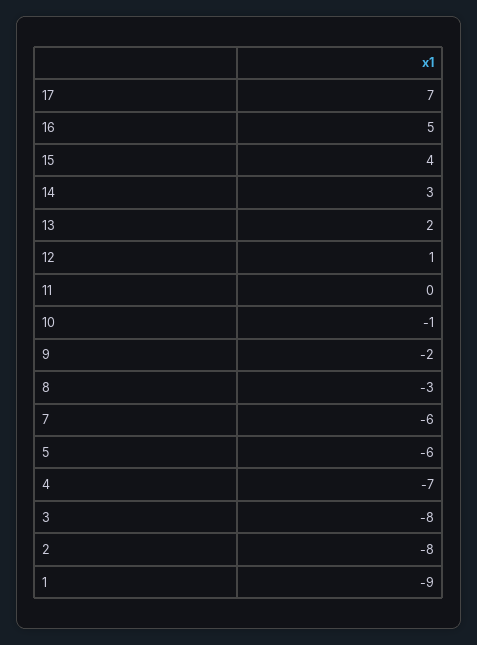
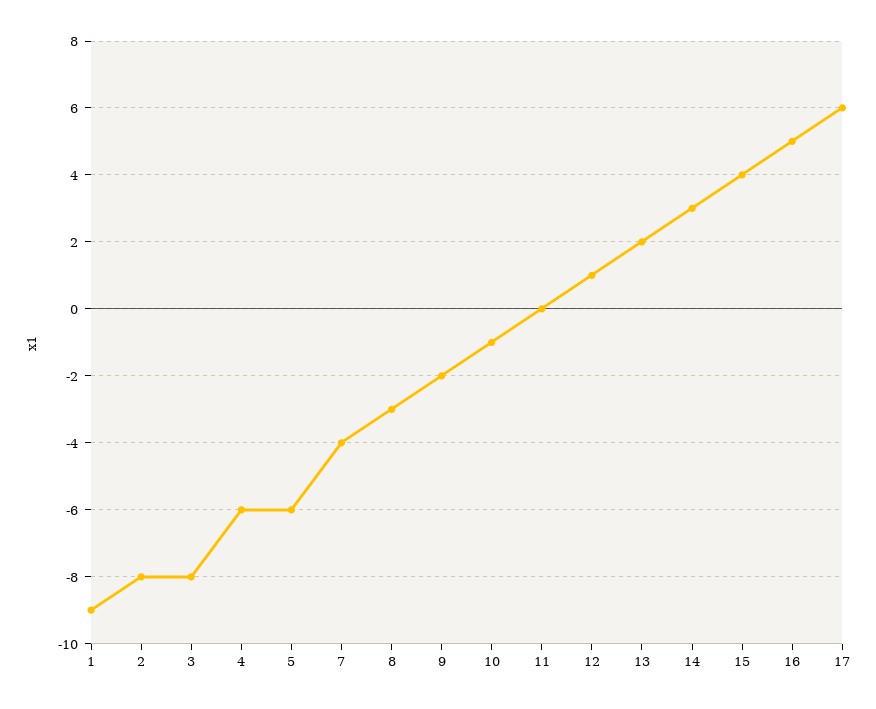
  {
-   "17": 7,
+   "17": 6,
    "16": 5,
    "15": 4,
    "14": 3,
    "13": 2,
    "12": 1,
    "11": 0,
    "10": -1,
    "9": -2,
    "8": -3,
-   "7": -6,
+   "7": -4,
    "5": -6,
-   "4": -7,
+   "4": -6,
    "3": -8,
    "2": -8,
    "1": -9
  }

